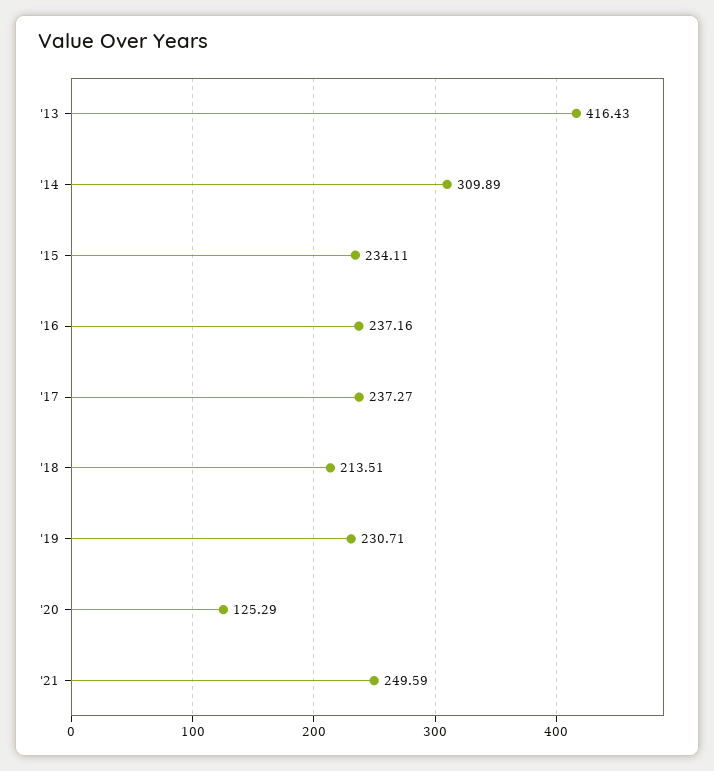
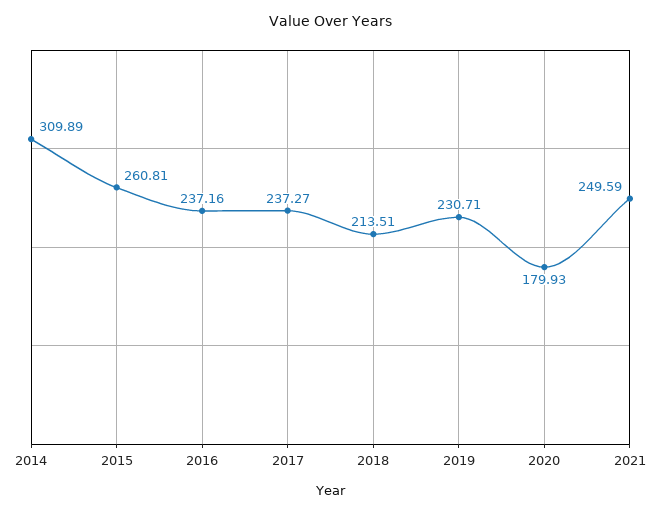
  {
-   "'13": 416.43,
    "'14": 309.89,
-   "'15": 234.11,
+   "'15": 260.81,
    "'16": 237.16,
    "'17": 237.27,
    "'18": 213.51,
    "'19": 230.71,
-   "'20": 125.29,
+   "'20": 179.93,
    "'21": 249.59
  }

